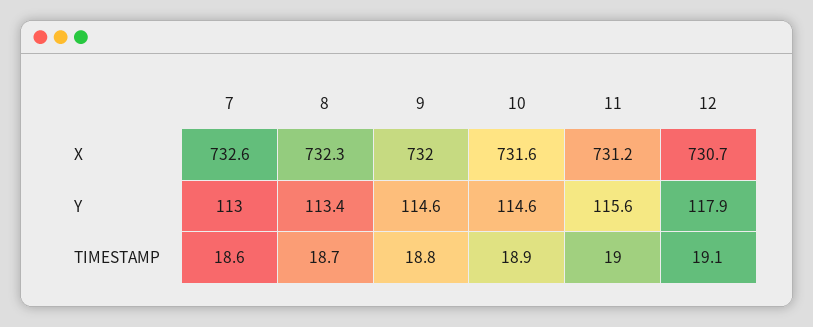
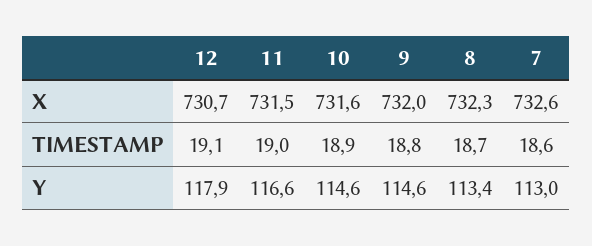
  {
    "7": {
      "X": 732.6,
      "Y": 113,
      "TIMESTAMP": 18.6
    },
    "8": {
      "X": 732.3,
      "Y": 113.4,
      "TIMESTAMP": 18.7
    },
    "9": {
      "X": 732,
      "Y": 114.6,
      "TIMESTAMP": 18.8
    },
    "10": {
      "X": 731.6,
      "Y": 114.6,
      "TIMESTAMP": 18.9
    },
    "11": {
-     "X": 731.2,
+     "X": 731.5,
-     "Y": 115.6,
+     "Y": 116.6,
      "TIMESTAMP": 19
    },
    "12": {
      "X": 730.7,
      "Y": 117.9,
      "TIMESTAMP": 19.1
    }
  }

